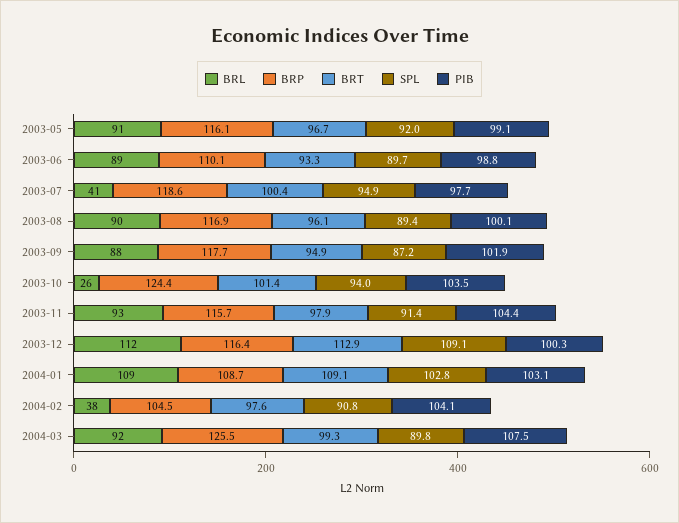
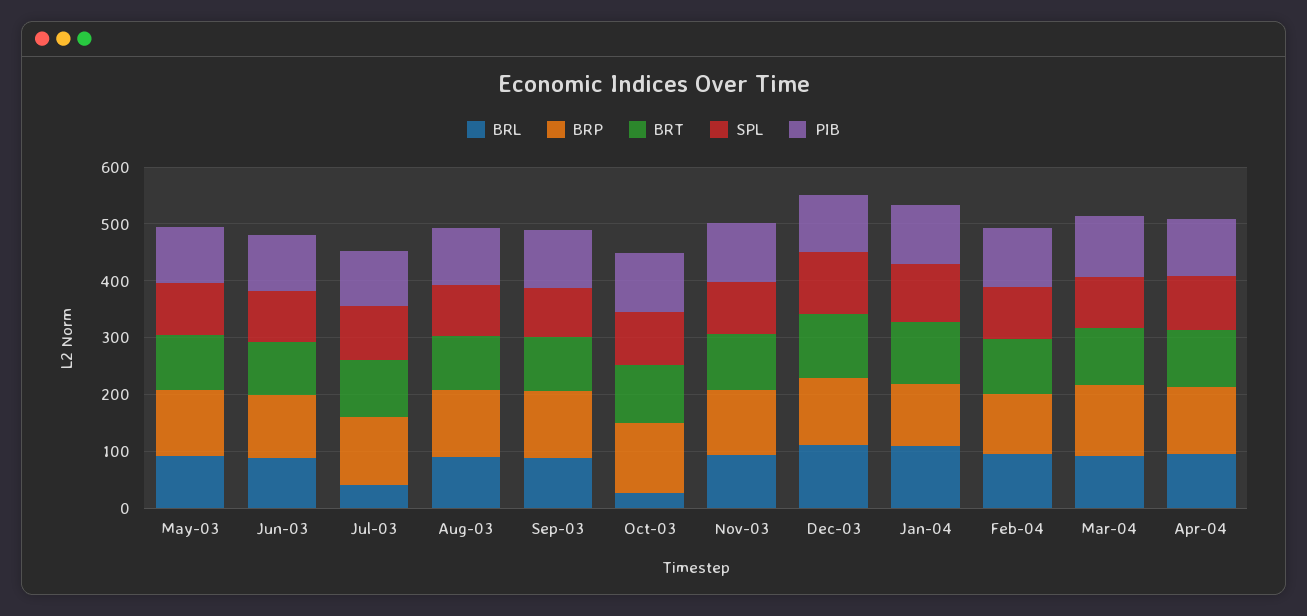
  {
    "BRL": {
      "2003-05": 91,
      "2003-06": 89,
      "2003-07": 41,
      "2003-08": 90,
      "2003-09": 88,
      "2003-10": 26,
      "2003-11": 93,
      "2003-12": 112,
      "2004-01": 109,
-     "2004-02": 38,
+     "2004-02": 100,
-     "2004-03": 92
+     "2004-03": 92,
+     "Apr-04": 100
    },
    "BRP": {
      "2003-05": 116.1,
      "2003-06": 110.1,
      "2003-07": 118.6,
      "2003-08": 116.9,
      "2003-09": 117.7,
      "2003-10": 124.4,
      "2003-11": 115.7,
      "2003-12": 116.4,
      "2004-01": 108.7,
      "2004-02": 104.5,
-     "2004-03": 125.5
+     "2004-03": 125.5,
+     "Apr-04": 120
    },
    "BRT": {
      "2003-05": 96.7,
      "2003-06": 93.3,
      "2003-07": 100.4,
      "2003-08": 96.1,
      "2003-09": 94.9,
      "2003-10": 101.4,
      "2003-11": 97.9,
      "2003-12": 112.9,
      "2004-01": 109.1,
      "2004-02": 97.6,
-     "2004-03": 99.3
+     "2004-03": 99.3,
+     "Apr-04": 100
    },
    "SPL": {
      "2003-05": 92,
      "2003-06": 89.7,
      "2003-07": 94.9,
      "2003-08": 89.4,
      "2003-09": 87.2,
      "2003-10": 94,
      "2003-11": 91.4,
      "2003-12": 109.1,
      "2004-01": 102.8,
      "2004-02": 90.8,
-     "2004-03": 89.8
+     "2004-03": 89.8,
+     "Apr-04": 100
    },
    "PIB": {
      "2003-05": 99.1,
      "2003-06": 98.8,
      "2003-07": 97.7,
      "2003-08": 100.1,
      "2003-09": 101.9,
      "2003-10": 103.5,
      "2003-11": 104.4,
      "2003-12": 100.3,
      "2004-01": 103.1,
      "2004-02": 104.1,
-     "2004-03": 107.5
+     "2004-03": 107.5,
+     "Apr-04": 100
    }
  }

